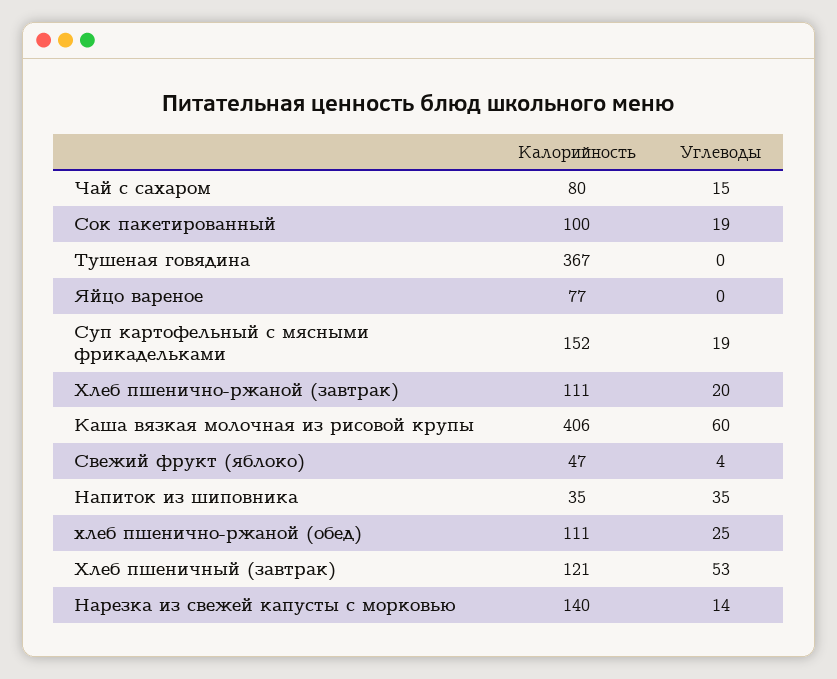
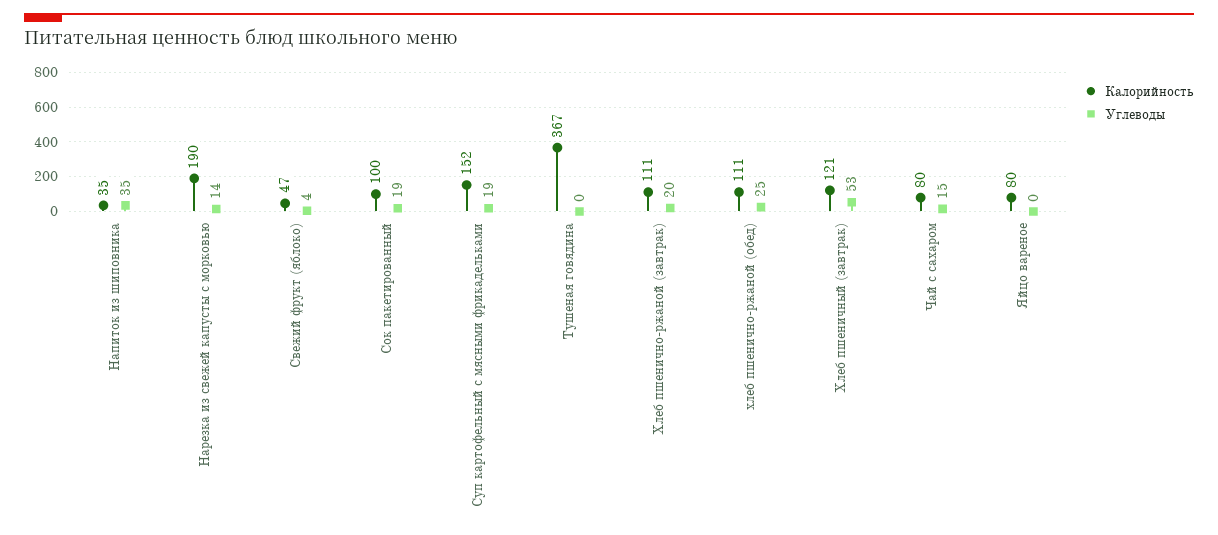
  {
    "Калорийность": {
      "Чай с сахаром": 80,
      "Сок пакетированный": 100,
      "Тушеная говядина": 367,
-     "Яйцо вареное": 77,
+     "Яйцо вареное": 80,
      "Суп картофельный с мясными фрикадельками": 152,
      "Хлеб пшенично-ржаной (завтрак)": 111,
-     "Каша вязкая молочная из рисовой крупы": 406,
      "Свежий фрукт (яблоко)": 47,
      "Напиток из шиповника": 35,
      "хлеб пшенично-ржаной (обед)": 111,
      "Хлеб пшеничный (завтрак)": 121,
-     "Нарезка из свежей капусты с морковью": 140
+     "Нарезка из свежей капусты с морковью": 190
    },
    "Углеводы": {
      "Чай с сахаром": 15,
      "Сок пакетированный": 19,
      "Тушеная говядина": 0,
      "Яйцо вареное": 0,
      "Суп картофельный с мясными фрикадельками": 19,
      "Хлеб пшенично-ржаной (завтрак)": 20,
-     "Каша вязкая молочная из рисовой крупы": 60,
      "Свежий фрукт (яблоко)": 4,
      "Напиток из шиповника": 35,
      "хлеб пшенично-ржаной (обед)": 25,
      "Хлеб пшеничный (завтрак)": 53,
      "Нарезка из свежей капусты с морковью": 14
    }
  }

